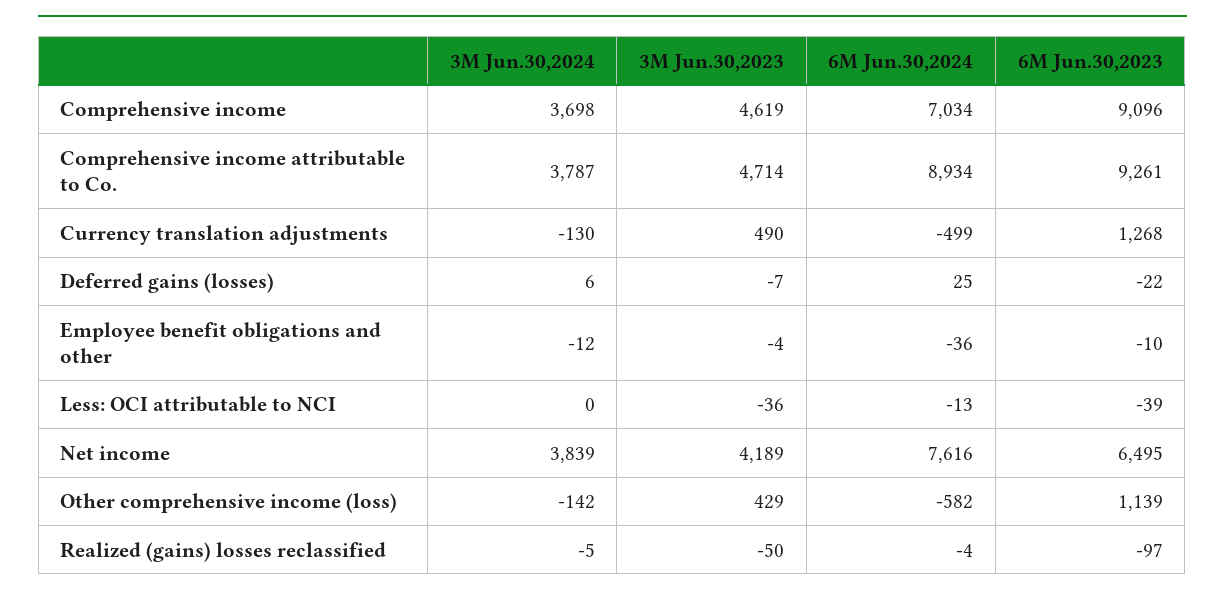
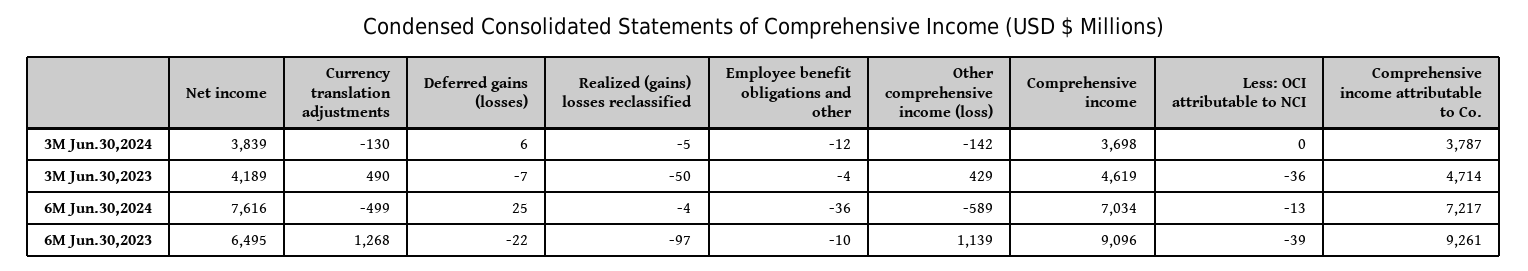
  {
    "3M Jun.30,2024": {
      "Comprehensive income": 3698,
      "Comprehensive income attributable to Co.": 3787,
      "Currency translation adjustments": -130,
      "Deferred gains (losses)": 6,
      "Employee benefit obligations and other": -12,
      "Less: OCI attributable to NCI": 0,
      "Net income": 3839,
      "Other comprehensive income (loss)": -142,
      "Realized (gains) losses reclassified": -5
    },
    "3M Jun.30,2023": {
      "Comprehensive income": 4619,
      "Comprehensive income attributable to Co.": 4714,
      "Currency translation adjustments": 490,
      "Deferred gains (losses)": -7,
      "Employee benefit obligations and other": -4,
      "Less: OCI attributable to NCI": -36,
      "Net income": 4189,
      "Other comprehensive income (loss)": 429,
      "Realized (gains) losses reclassified": -50
    },
    "6M Jun.30,2024": {
      "Comprehensive income": 7034,
-     "Comprehensive income attributable to Co.": 8934,
+     "Comprehensive income attributable to Co.": 7217,
      "Currency translation adjustments": -499,
      "Deferred gains (losses)": 25,
      "Employee benefit obligations and other": -36,
      "Less: OCI attributable to NCI": -13,
      "Net income": 7616,
-     "Other comprehensive income (loss)": -582,
+     "Other comprehensive income (loss)": -589,
      "Realized (gains) losses reclassified": -4
    },
    "6M Jun.30,2023": {
      "Comprehensive income": 9096,
      "Comprehensive income attributable to Co.": 9261,
      "Currency translation adjustments": 1268,
      "Deferred gains (losses)": -22,
      "Employee benefit obligations and other": -10,
      "Less: OCI attributable to NCI": -39,
      "Net income": 6495,
      "Other comprehensive income (loss)": 1139,
      "Realized (gains) losses reclassified": -97
    }
  }

